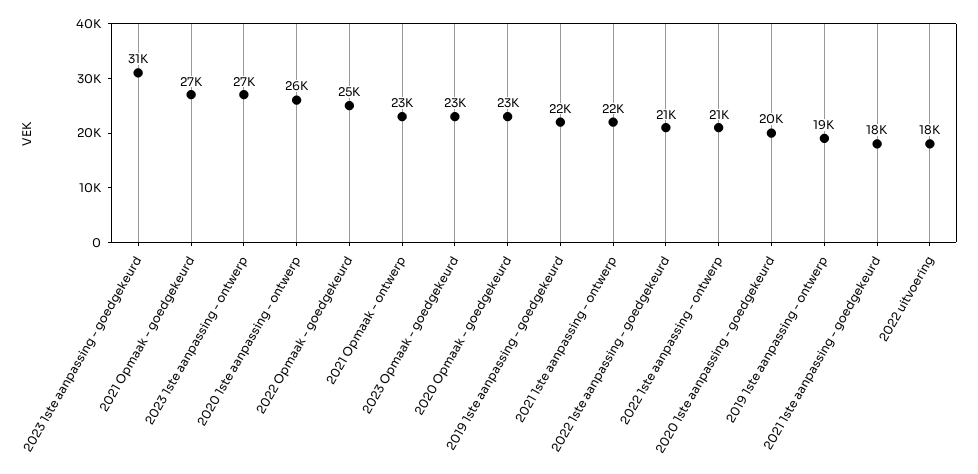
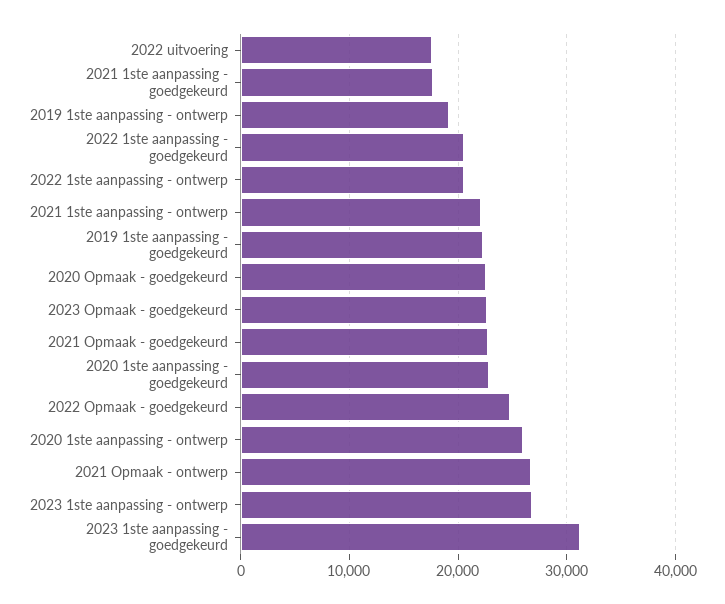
  {
    "2023 1ste aanpassing - goedgekeurd": 31000,
-   "2021 Opmaak - goedgekeurd": 27000,
+   "2021 Opmaak - goedgekeurd": 23000,
    "2023 1ste aanpassing - ontwerp": 27000,
    "2020 1ste aanpassing - ontwerp": 26000,
    "2022 Opmaak - goedgekeurd": 25000,
-   "2021 Opmaak - ontwerp": 23000,
+   "2021 Opmaak - ontwerp": 27000,
    "2023 Opmaak - goedgekeurd": 23000,
    "2020 Opmaak - goedgekeurd": 23000,
    "2019 1ste aanpassing - goedgekeurd": 22000,
    "2021 1ste aanpassing - ontwerp": 22000,
    "2022 1ste aanpassing - goedgekeurd": 21000,
    "2022 1ste aanpassing - ontwerp": 21000,
-   "2020 1ste aanpassing - goedgekeurd": 20000,
+   "2020 1ste aanpassing - goedgekeurd": 23000,
    "2019 1ste aanpassing - ontwerp": 19000,
    "2021 1ste aanpassing - goedgekeurd": 18000,
    "2022 uitvoering": 18000
  }

